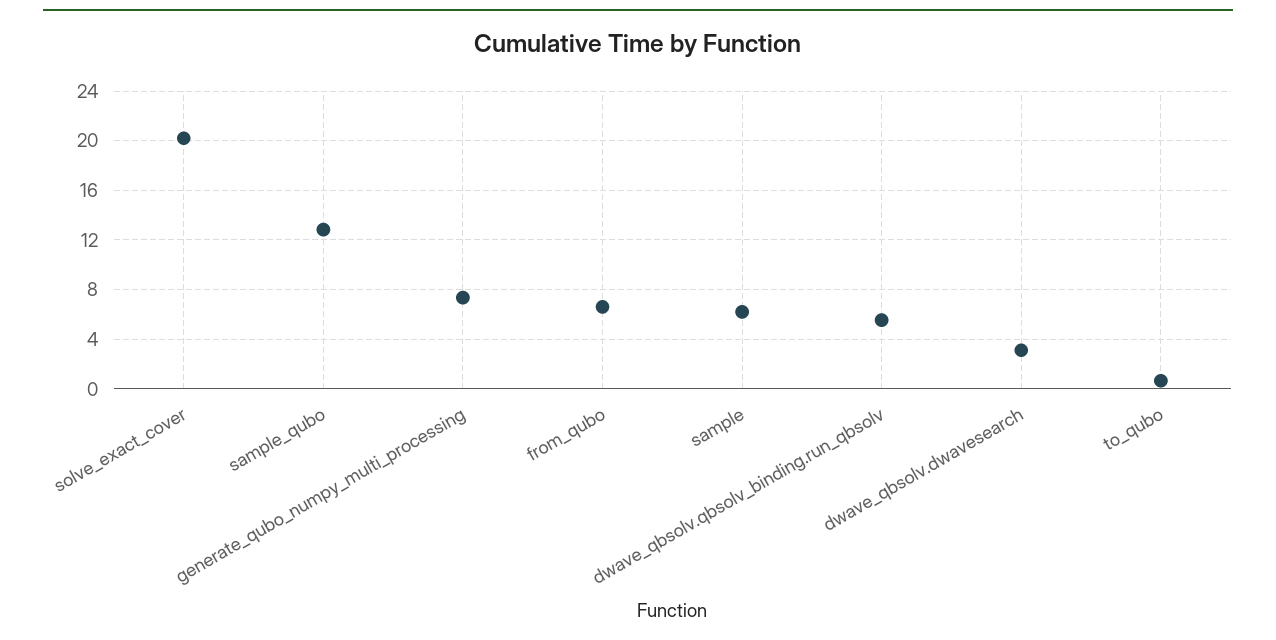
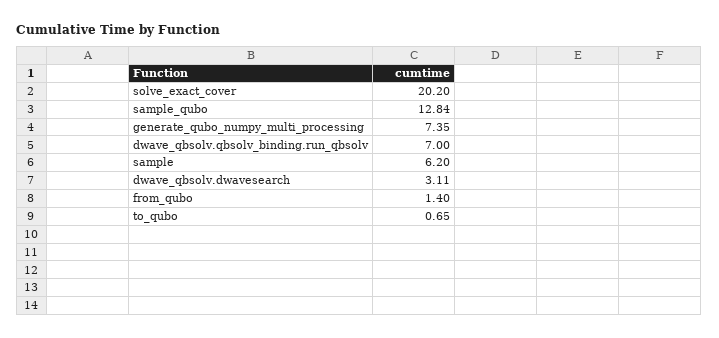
  {
    "solve_exact_cover": 20.2,
    "sample_qubo": 12.84,
    "generate_qubo_numpy_multi_processing": 7.35,
-   "from_qubo": 6.5,
+   "from_qubo": 1.4,
    "sample": 6.2,
-   "dwave_qbsolv.qbsolv_binding.run_qbsolv": 5.5,
+   "dwave_qbsolv.qbsolv_binding.run_qbsolv": 7,
    "dwave_qbsolv.dwavesearch": 3.11,
    "to_qubo": 0.65
  }

